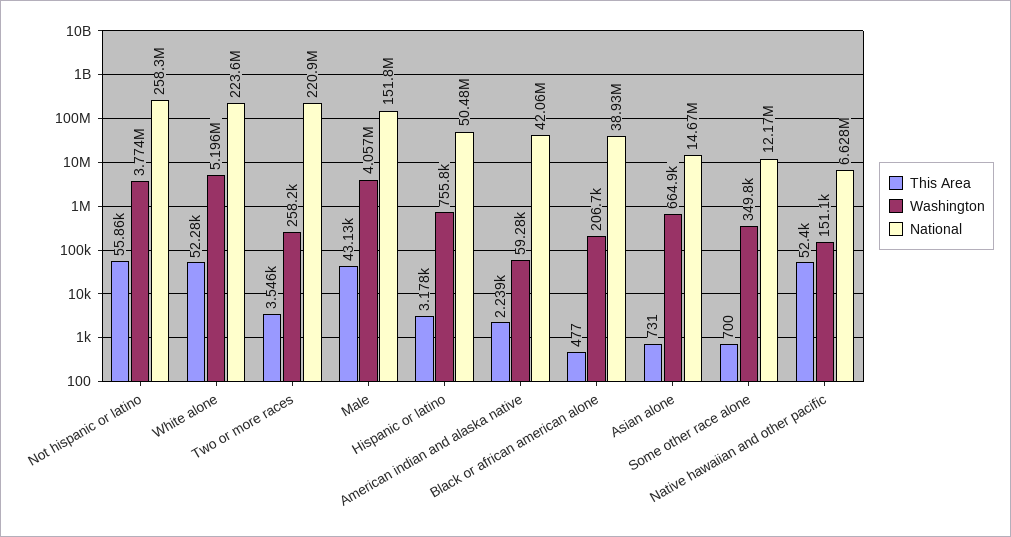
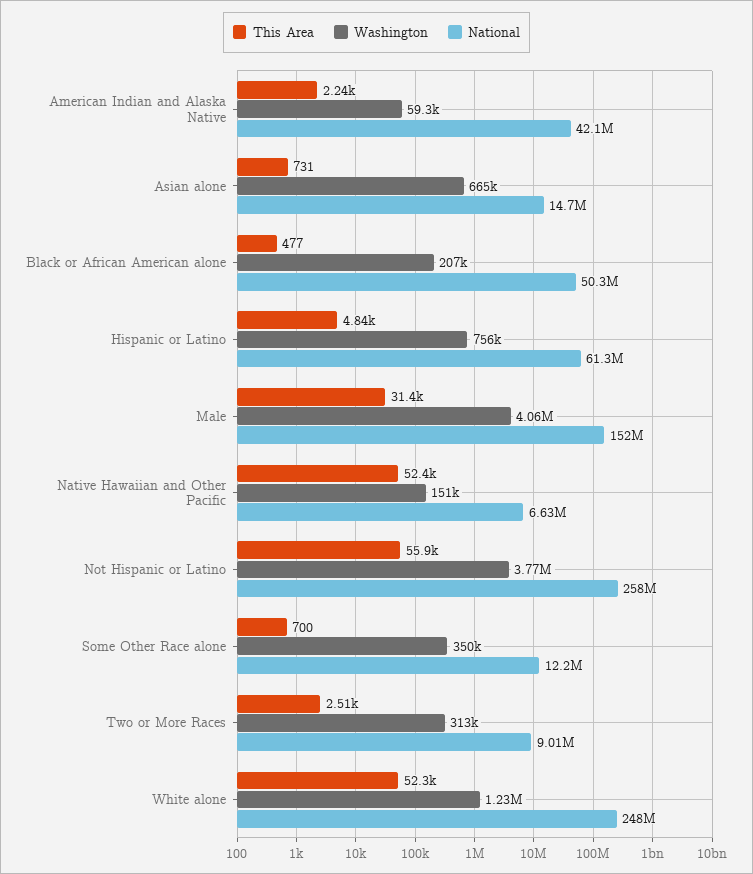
  {
    "This Area": {
      "Not hispanic or latino": 55860,
      "White alone": 52280,
-     "Two or more races": 3546,
+     "Two or more races": 2510,
-     "Male": 43130,
+     "Male": 31400,
-     "Hispanic or latino": 3178,
+     "Hispanic or latino": 4840,
      "American indian and alaska native": 2239,
      "Black or african american alone": 477,
      "Asian alone": 731,
      "Some other race alone": 700,
      "Native hawaiian and other pacific": 52400
    },
    "Washington": {
      "Not hispanic or latino": 3774000,
-     "White alone": 5196000,
+     "White alone": 1230000,
-     "Two or more races": 258200,
+     "Two or more races": 313000,
      "Male": 4057000,
      "Hispanic or latino": 755800,
      "American indian and alaska native": 59280,
      "Black or african american alone": 206700,
      "Asian alone": 664900,
      "Some other race alone": 349800,
      "Native hawaiian and other pacific": 151100
    },
    "National": {
      "Not hispanic or latino": 258300000,
-     "White alone": 223600000,
+     "White alone": 248000000,
-     "Two or more races": 220900000,
+     "Two or more races": 9010000,
      "Male": 151800000,
-     "Hispanic or latino": 50480000,
+     "Hispanic or latino": 61300000,
      "American indian and alaska native": 42060000,
-     "Black or african american alone": 38930000,
+     "Black or african american alone": 50300000,
      "Asian alone": 14670000,
      "Some other race alone": 12170000,
      "Native hawaiian and other pacific": 6628000
    }
  }

